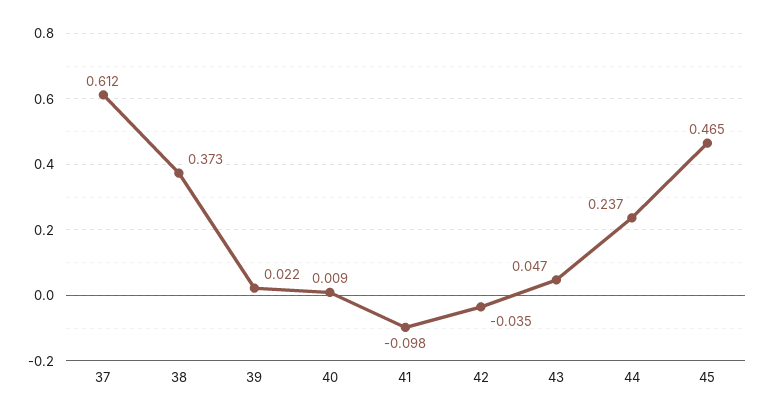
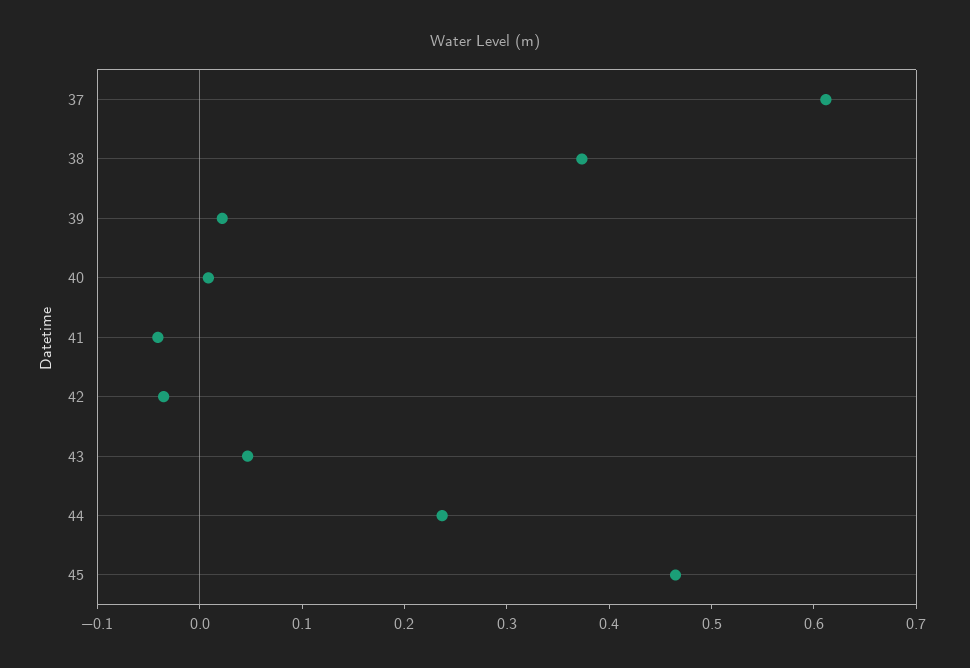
  {
    "37": 0.612,
    "38": 0.373,
    "39": 0.022,
    "40": 0.009,
-   "41": -0.098,
+   "41": -0.04,
    "42": -0.035,
    "43": 0.047,
    "44": 0.237,
    "45": 0.465
  }

